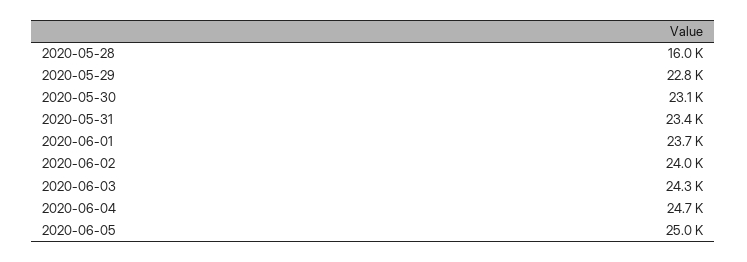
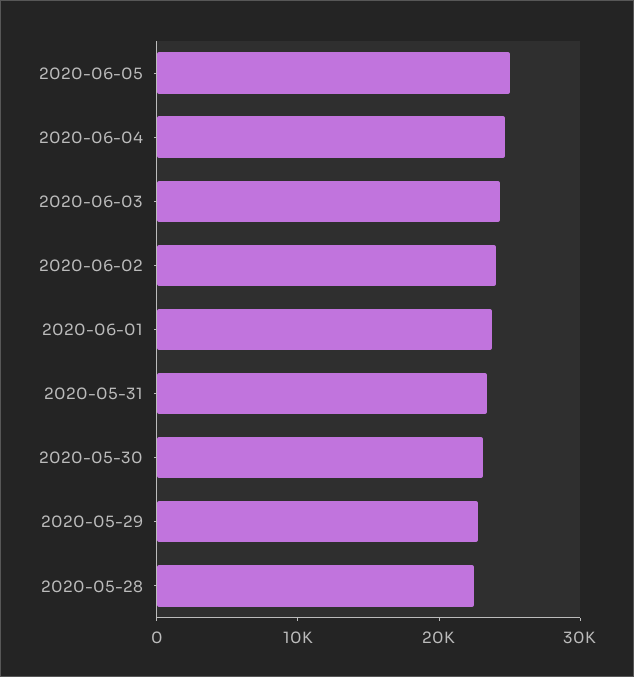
  {
-   "2020-05-28": 16000,
+   "2020-05-28": 22000,
    "2020-05-29": 22800,
    "2020-05-30": 23100,
    "2020-05-31": 23400,
    "2020-06-01": 23700,
    "2020-06-02": 24000,
    "2020-06-03": 24300,
    "2020-06-04": 24700,
    "2020-06-05": 25000
  }

